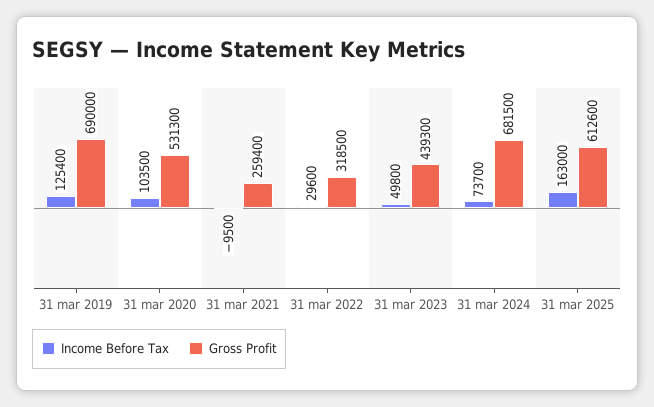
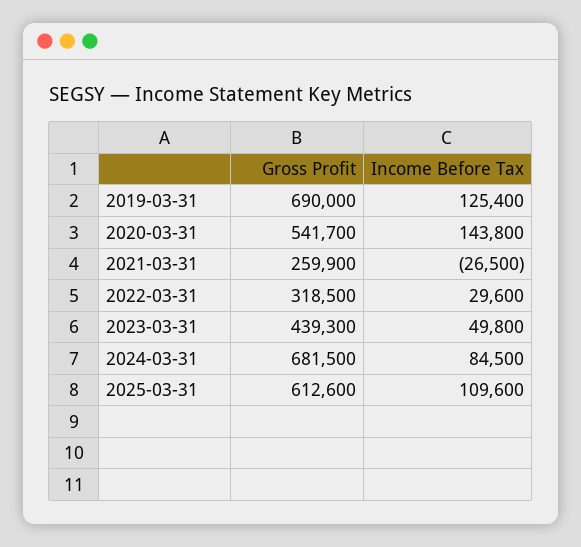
  {
    "Income Before Tax": {
      "31 mar 2019": 125400,
-     "31 mar 2020": 103500,
+     "31 mar 2020": 143800,
-     "31 mar 2021": -9500,
+     "31 mar 2021": -26500,
      "31 mar 2022": 29600,
      "31 mar 2023": 49800,
-     "31 mar 2024": 73700,
+     "31 mar 2024": 84500,
-     "31 mar 2025": 163000
+     "31 mar 2025": 109600
    },
    "Gross Profit": {
      "31 mar 2019": 690000,
-     "31 mar 2020": 531300,
+     "31 mar 2020": 541700,
-     "31 mar 2021": 259400,
+     "31 mar 2021": 259900,
      "31 mar 2022": 318500,
      "31 mar 2023": 439300,
      "31 mar 2024": 681500,
      "31 mar 2025": 612600
    }
  }

